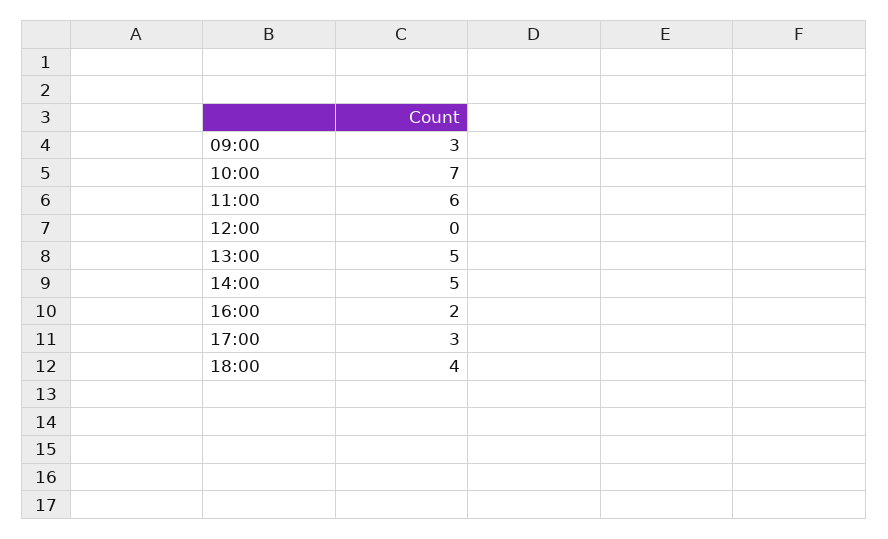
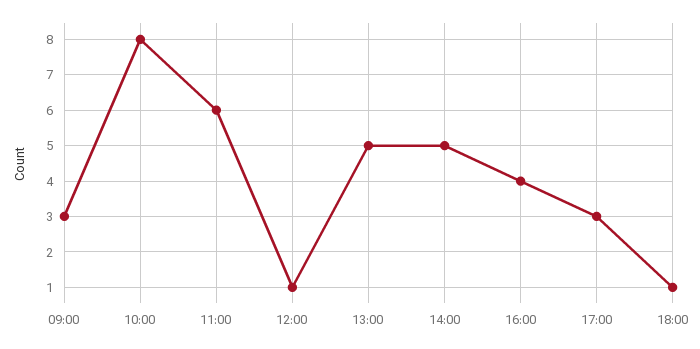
  {
    "09:00": 3,
-   "10:00": 7,
+   "10:00": 8,
    "11:00": 6,
-   "12:00": 0,
+   "12:00": 1,
    "13:00": 5,
    "14:00": 5,
-   "16:00": 2,
+   "16:00": 4,
    "17:00": 3,
-   "18:00": 4
+   "18:00": 1
  }

